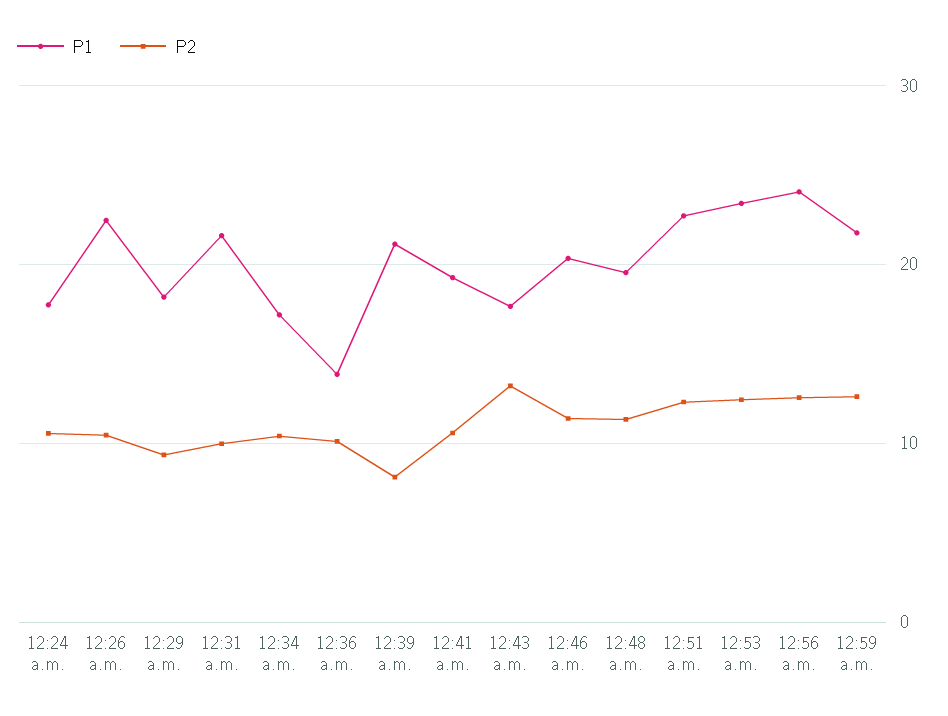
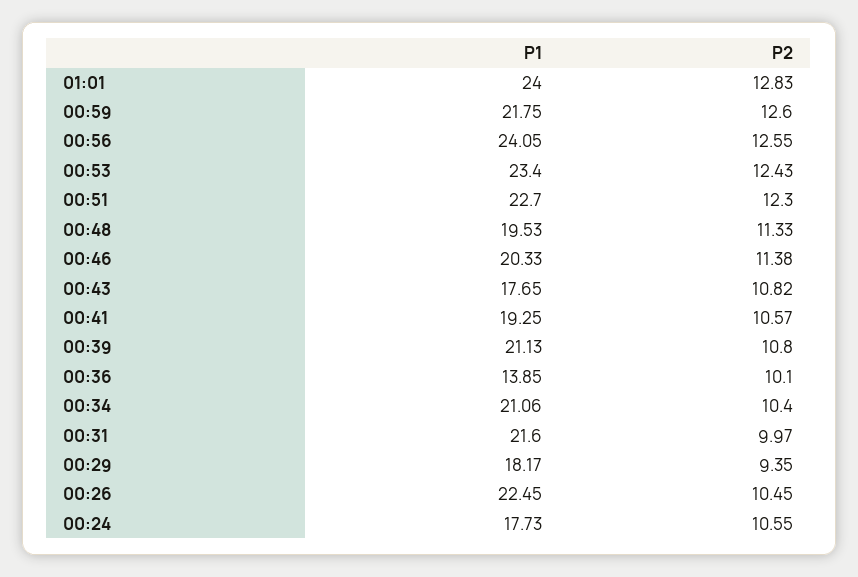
  {
    "P1": {
      "12:24 a.m.": 17.73,
      "12:26 a.m.": 22.45,
      "12:29 a.m.": 18.17,
      "12:31 a.m.": 21.6,
-     "12:34 a.m.": 17,
+     "12:34 a.m.": 21.06,
      "12:36 a.m.": 13.85,
      "12:39 a.m.": 21.13,
      "12:41 a.m.": 19.25,
      "12:43 a.m.": 17.65,
      "12:46 a.m.": 20.33,
      "12:48 a.m.": 19.53,
      "12:51 a.m.": 22.7,
      "12:53 a.m.": 23.4,
      "12:56 a.m.": 24.05,
-     "12:59 a.m.": 21.75
+     "12:59 a.m.": 21.75,
+     "01:01": 24
    },
    "P2": {
      "12:24 a.m.": 10.55,
      "12:26 a.m.": 10.45,
      "12:29 a.m.": 9.35,
      "12:31 a.m.": 9.97,
      "12:34 a.m.": 10.4,
      "12:36 a.m.": 10.1,
-     "12:39 a.m.": 8,
+     "12:39 a.m.": 10.8,
      "12:41 a.m.": 10.57,
-     "12:43 a.m.": 13,
+     "12:43 a.m.": 10.82,
      "12:46 a.m.": 11.38,
      "12:48 a.m.": 11.33,
      "12:51 a.m.": 12.3,
      "12:53 a.m.": 12.43,
      "12:56 a.m.": 12.55,
-     "12:59 a.m.": 12.6
+     "12:59 a.m.": 12.6,
+     "01:01": 12.83
    }
  }

